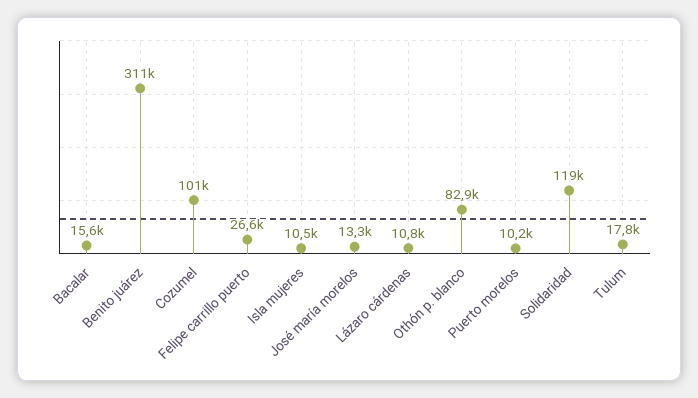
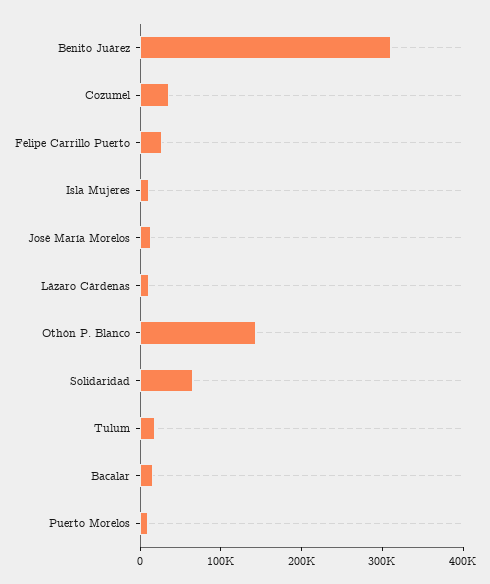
  {
    "Bacalar": 15600,
    "Benito juárez": 311000,
-   "Cozumel": 101000,
+   "Cozumel": 40000,
    "Felipe carrillo puerto": 26600,
    "Isla mujeres": 10500,
    "José maría morelos": 13300,
    "Lázaro cárdenas": 10800,
-   "Othón p. blanco": 82900,
+   "Othón p. blanco": 140000,
    "Puerto morelos": 10200,
-   "Solidaridad": 119000,
+   "Solidaridad": 60000,
    "Tulum": 17800
  }

